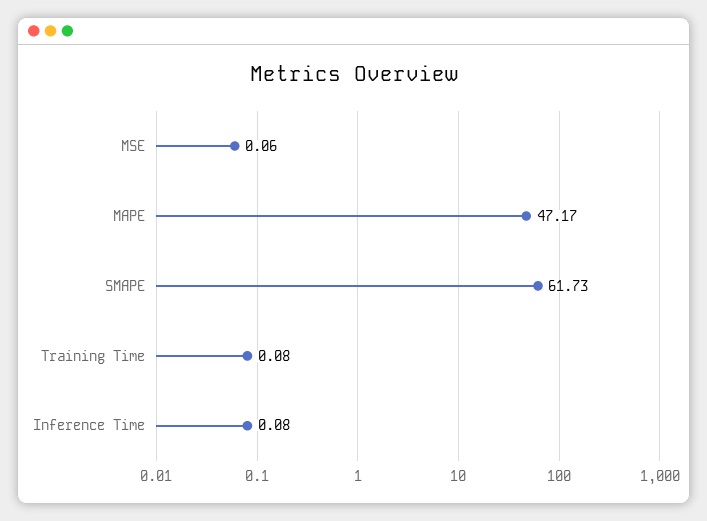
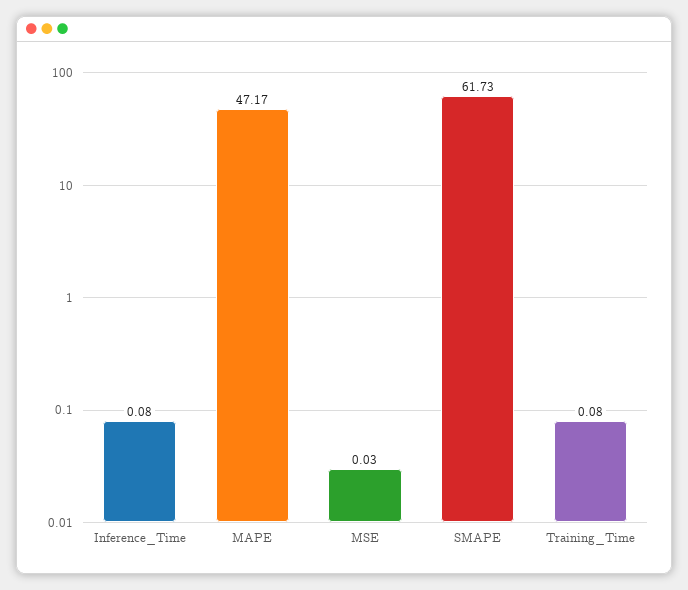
  {
-   "MSE": 0.06,
+   "MSE": 0.03,
    "MAPE": 47.17,
    "SMAPE": 61.73,
    "Training Time": 0.08,
    "Inference Time": 0.08
  }

